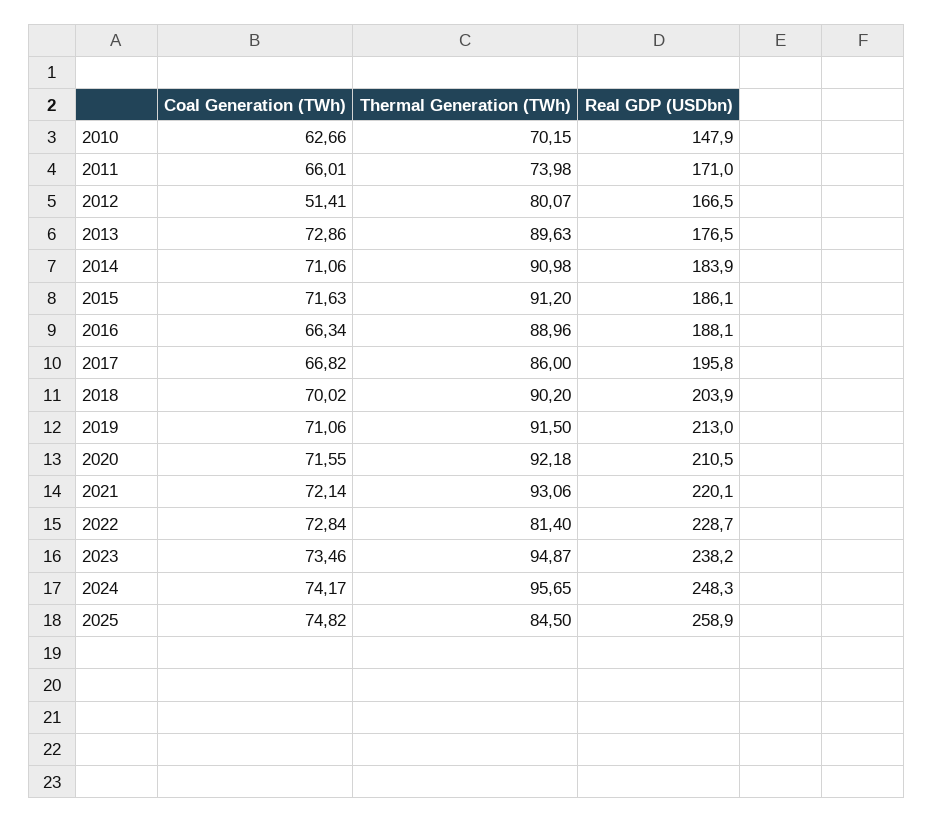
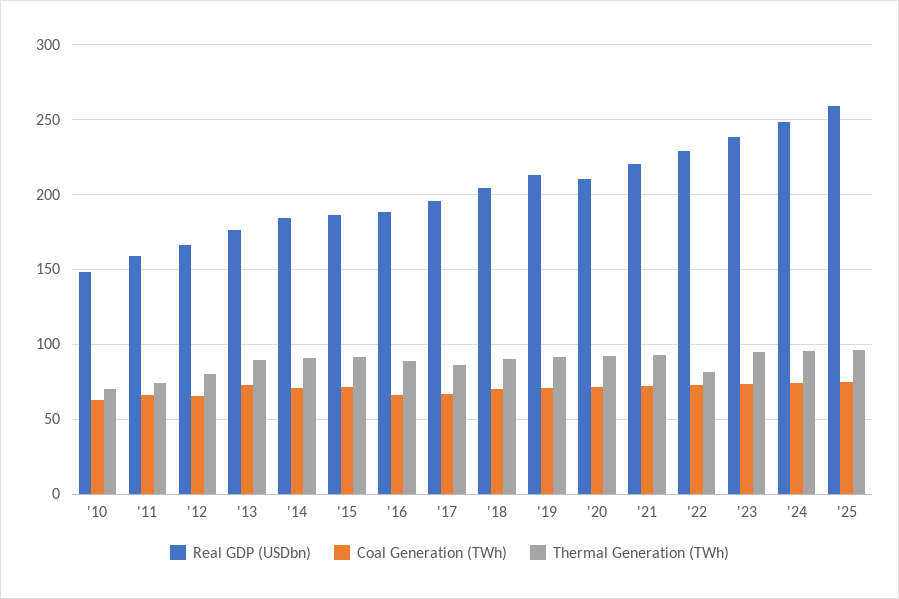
  {
    "Coal Generation (TWh)": {
      "2010": 62.66,
      "2011": 66.01,
-     "2012": 51.41,
+     "2012": 65,
      "2013": 72.86,
      "2014": 71.06,
      "2015": 71.63,
      "2016": 66.34,
      "2017": 66.82,
      "2018": 70.02,
      "2019": 71.06,
      "2020": 71.55,
      "2021": 72.14,
      "2022": 72.84,
      "2023": 73.46,
      "2024": 74.17,
      "2025": 74.82
    },
    "Thermal Generation (TWh)": {
      "2010": 70.15,
      "2011": 73.98,
      "2012": 80.07,
      "2013": 89.63,
      "2014": 90.98,
      "2015": 91.2,
      "2016": 88.96,
      "2017": 86,
      "2018": 90.2,
      "2019": 91.5,
      "2020": 92.18,
      "2021": 93.06,
      "2022": 81.4,
      "2023": 94.87,
      "2024": 95.65,
-     "2025": 84.5
+     "2025": 95
    },
    "Real GDP (USDbn)": {
      "2010": 147.9,
-     "2011": 171,
+     "2011": 160,
      "2012": 166.5,
      "2013": 176.5,
      "2014": 183.9,
      "2015": 186.1,
      "2016": 188.1,
      "2017": 195.8,
      "2018": 203.9,
      "2019": 213,
      "2020": 210.5,
      "2021": 220.1,
      "2022": 228.7,
      "2023": 238.2,
      "2024": 248.3,
      "2025": 258.9
    }
  }

